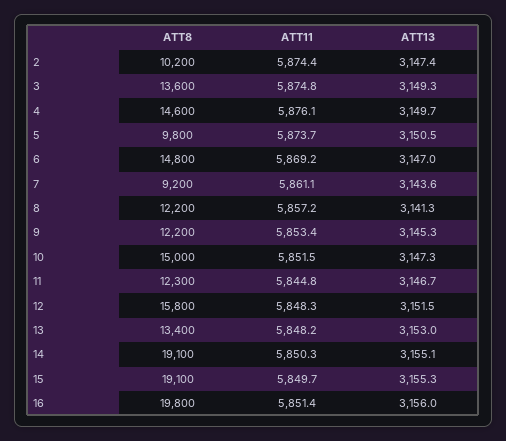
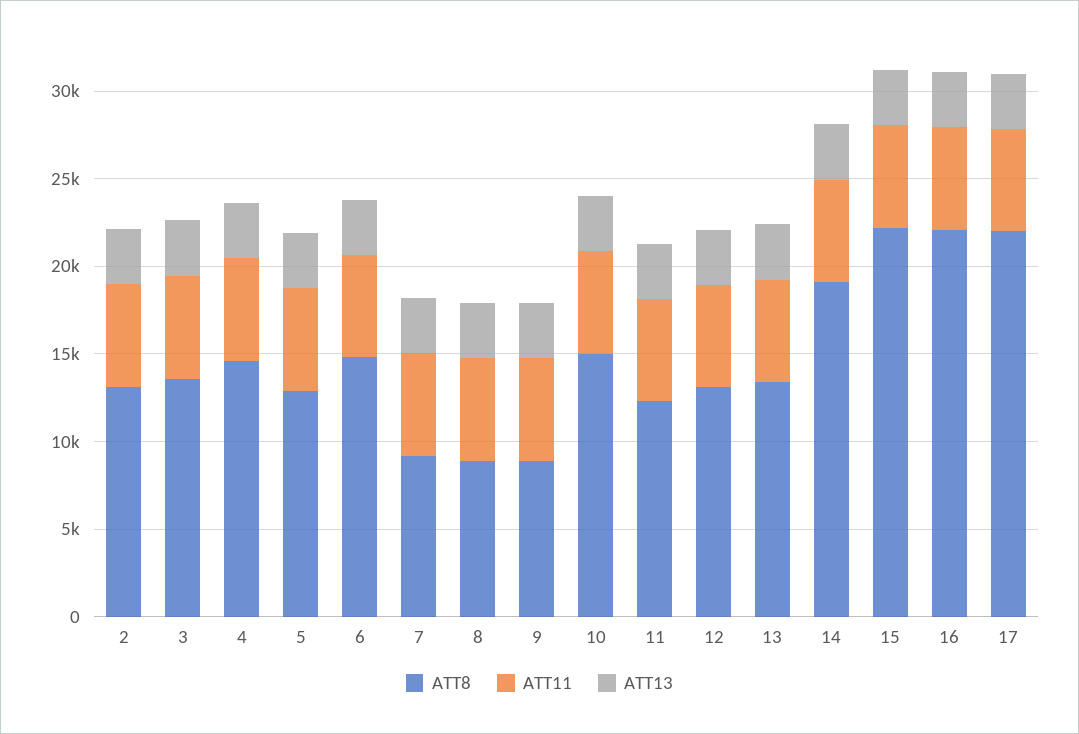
  {
    "ATT8": {
-     "2": 10200,
+     "2": 13000,
      "3": 13600,
      "4": 14600,
-     "5": 9800,
+     "5": 13000,
      "6": 14800,
      "7": 9200,
-     "8": 12200,
+     "8": 9000,
-     "9": 12200,
+     "9": 9000,
      "10": 15000,
      "11": 12300,
-     "12": 15800,
+     "12": 13000,
      "13": 13400,
      "14": 19100,
-     "15": 19100,
+     "15": 22000,
-     "16": 19800
+     "16": 22000,
+     "17": 22000
    },
    "ATT11": {
      "2": 5874.4,
      "3": 5874.8,
      "4": 5876.1,
      "5": 5873.7,
      "6": 5869.2,
      "7": 5861.1,
      "8": 5857.2,
      "9": 5853.4,
      "10": 5851.5,
      "11": 5844.8,
      "12": 5848.3,
      "13": 5848.2,
      "14": 5850.3,
      "15": 5849.7,
-     "16": 5851.4
+     "16": 5851.4,
+     "17": 6000
    },
    "ATT13": {
      "2": 3147.4,
      "3": 3149.3,
      "4": 3149.7,
      "5": 3150.5,
      "6": 3147,
      "7": 3143.6,
      "8": 3141.3,
      "9": 3145.3,
      "10": 3147.3,
      "11": 3146.7,
      "12": 3151.5,
      "13": 3153,
      "14": 3155.1,
      "15": 3155.3,
-     "16": 3156
+     "16": 3156,
+     "17": 3000
    }
  }

